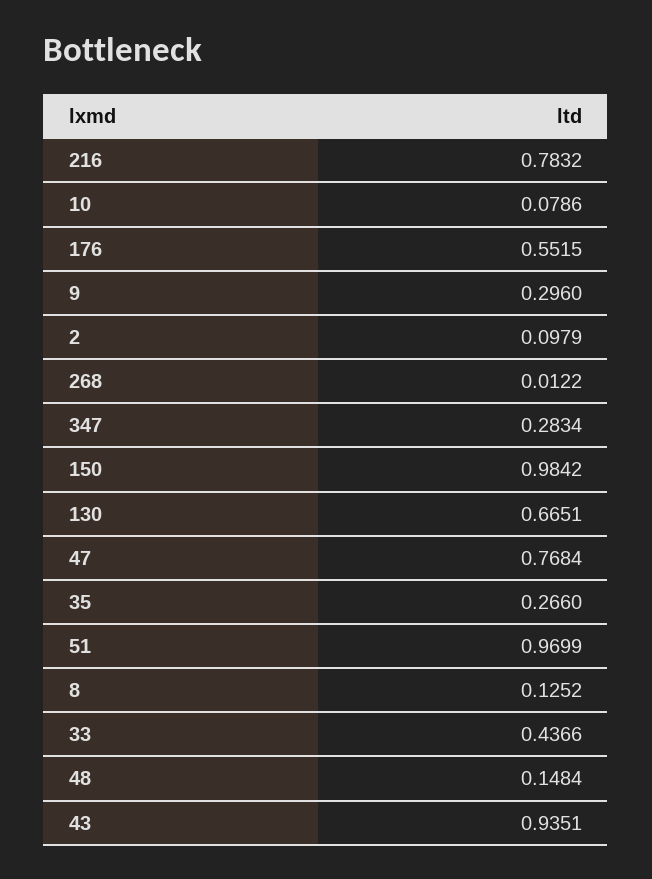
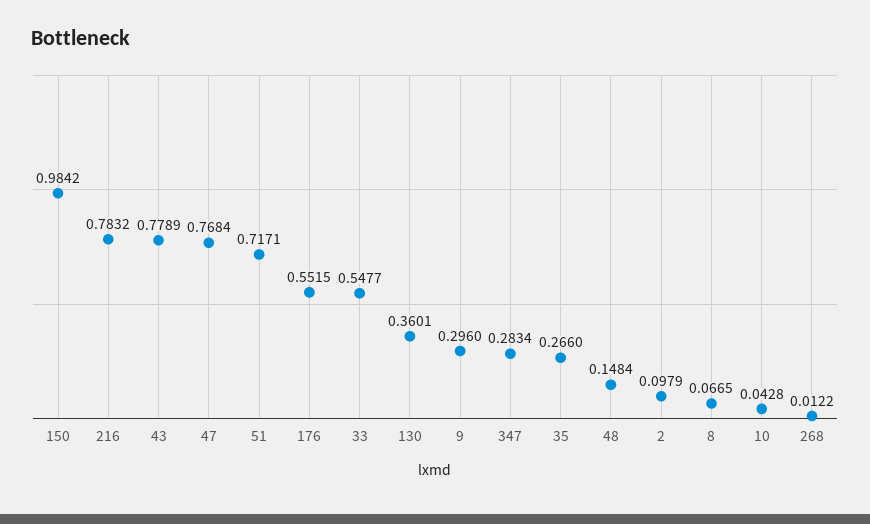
  {
    "216": 0.7832,
-   "10": 0.0786,
+   "10": 0.0428,
    "176": 0.5515,
    "9": 0.296,
    "2": 0.0979,
    "268": 0.0122,
    "347": 0.2834,
    "150": 0.9842,
-   "130": 0.6651,
+   "130": 0.3601,
    "47": 0.7684,
    "35": 0.266,
-   "51": 0.9699,
+   "51": 0.7171,
-   "8": 0.1252,
+   "8": 0.0665,
-   "33": 0.4366,
+   "33": 0.5477,
    "48": 0.1484,
-   "43": 0.9351
+   "43": 0.7789
  }

